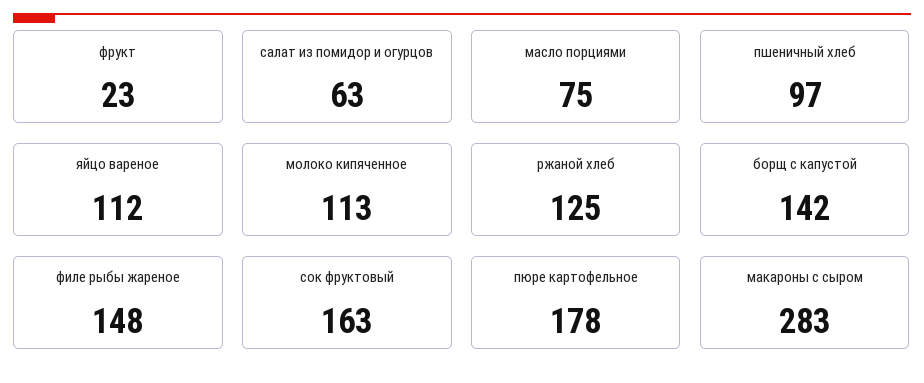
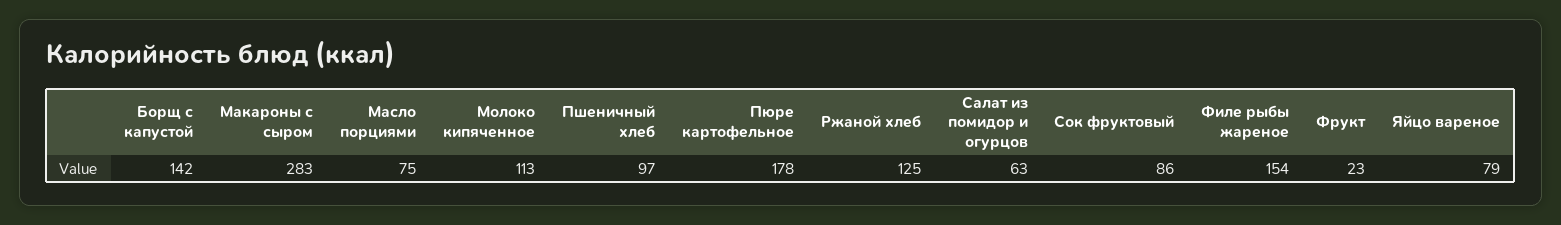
  {
    "фрукт": 23,
    "салат из помидор и огурцов": 63,
    "масло порциями": 75,
    "пшеничный хлеб": 97,
-   "яйцо вареное": 112,
+   "яйцо вареное": 79,
    "молоко кипяченное": 113,
    "ржаной хлеб": 125,
    "борщ с капустой": 142,
-   "филе рыбы жареное": 148,
+   "филе рыбы жареное": 154,
-   "сок фруктовый": 163,
+   "сок фруктовый": 86,
    "пюре картофельное": 178,
    "макароны с сыром": 283
  }

